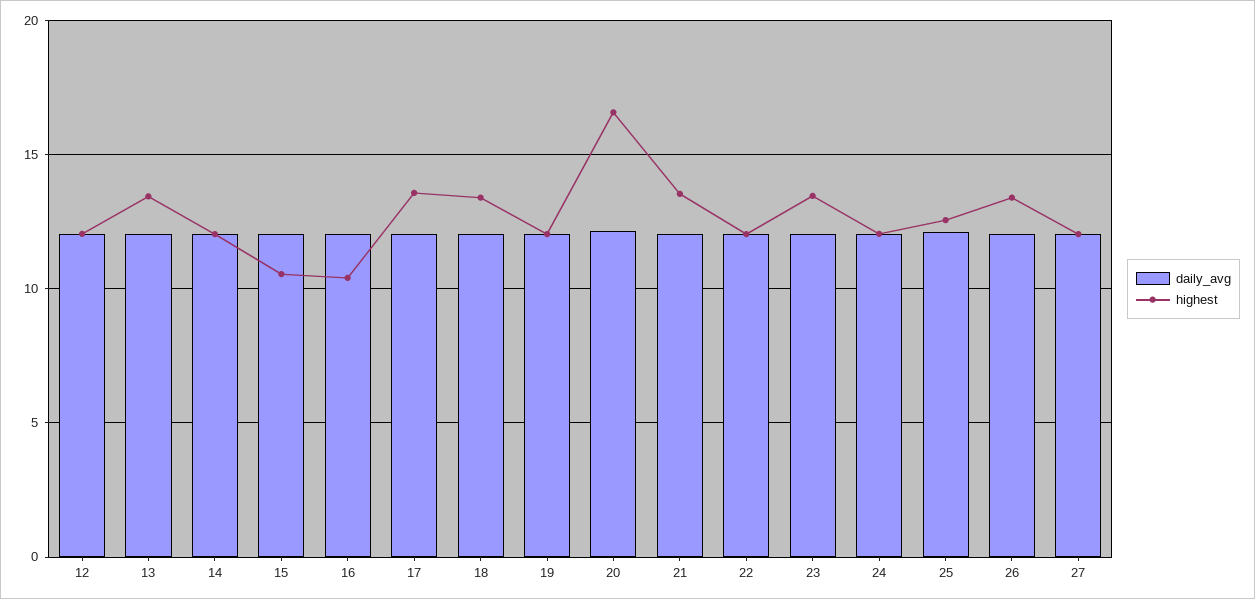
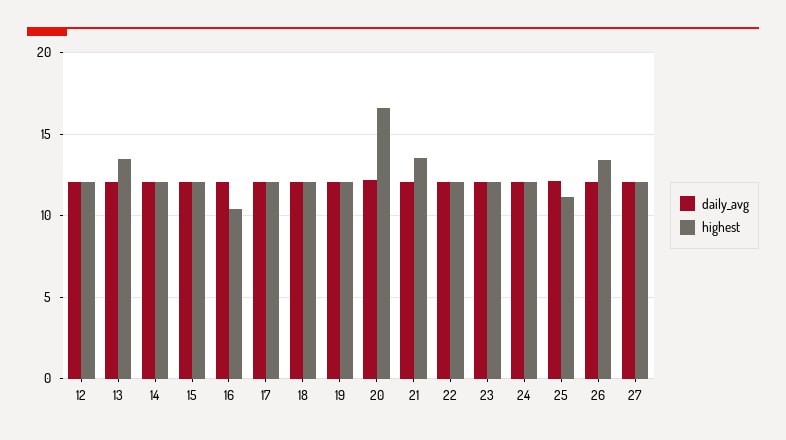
  {
    "daily_avg": {
      "12": 12,
      "13": 12,
      "14": 12,
      "15": 12,
      "16": 12,
      "17": 12,
      "18": 12,
      "19": 12,
      "20": 12,
      "21": 12,
      "22": 12,
      "23": 12,
      "24": 12,
      "25": 12,
      "26": 12,
      "27": 12
    },
    "highest": {
      "12": 12,
      "13": 13.5,
      "14": 12,
-     "15": 10.5,
+     "15": 12,
      "16": 10.5,
-     "17": 13.5,
+     "17": 12,
-     "18": 13.5,
+     "18": 12,
      "19": 12,
      "20": 16.5,
      "21": 13.5,
      "22": 12,
-     "23": 13.5,
+     "23": 12,
      "24": 12,
-     "25": 12.5,
+     "25": 11,
      "26": 13.5,
      "27": 12
    }
  }

